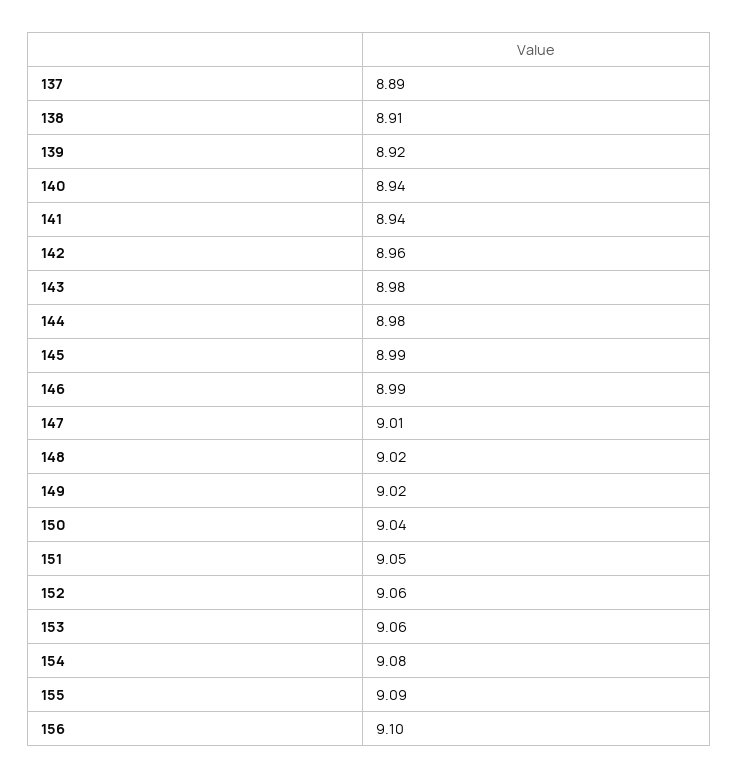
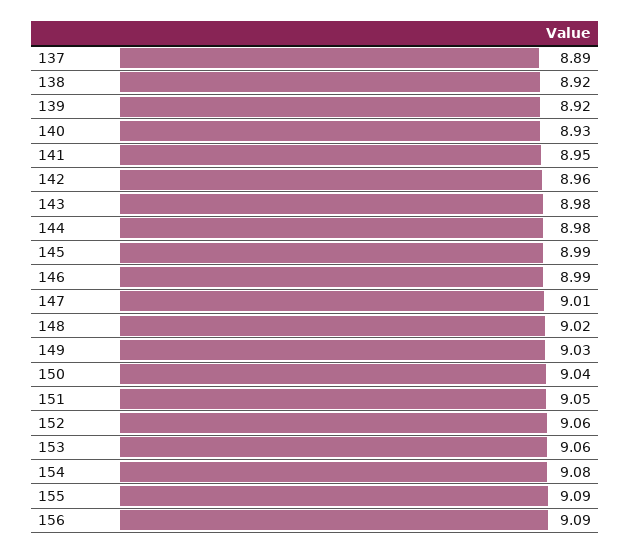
  {
    "137": 8.89,
-   "138": 8.91,
+   "138": 8.92,
    "139": 8.92,
-   "140": 8.94,
+   "140": 8.93,
-   "141": 8.94,
+   "141": 8.95,
    "142": 8.96,
    "143": 8.98,
    "144": 8.98,
    "145": 8.99,
    "146": 8.99,
    "147": 9.01,
    "148": 9.02,
-   "149": 9.02,
+   "149": 9.03,
    "150": 9.04,
    "151": 9.05,
    "152": 9.06,
    "153": 9.06,
    "154": 9.08,
    "155": 9.09,
-   "156": 9.1
+   "156": 9.09
  }

